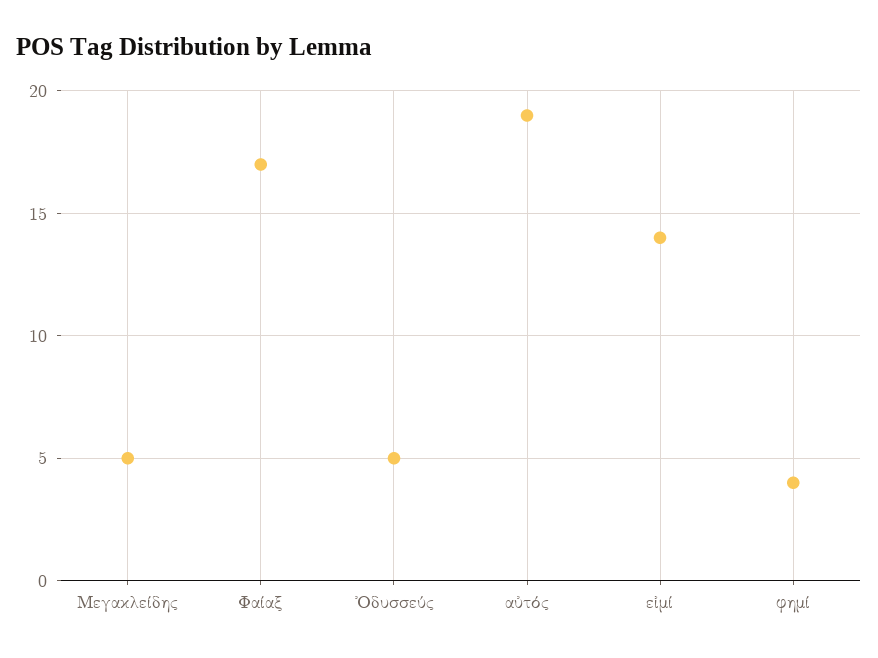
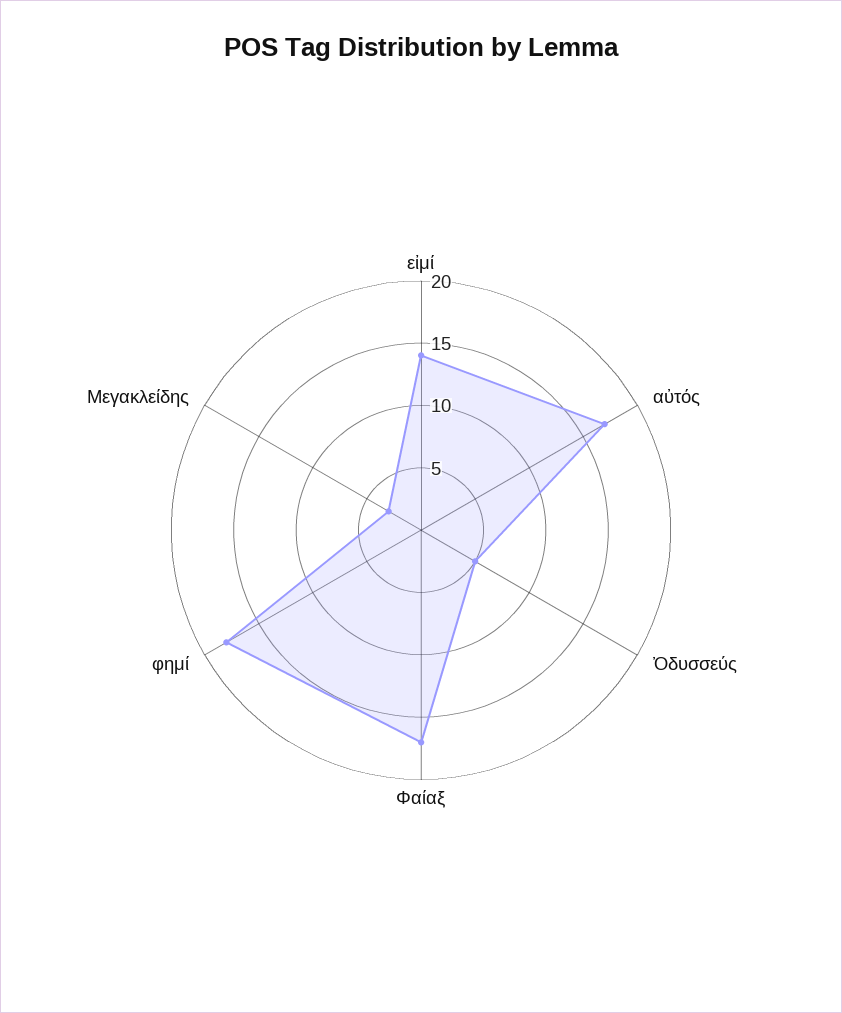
  {
-   "Μεγακλείδης": 5,
+   "Μεγακλείδης": 3,
    "Φαίαξ": 17,
    "Ὀδυσσεύς": 5,
-   "αὐτός": 19,
+   "αὐτός": 17,
    "εἰμί": 14,
-   "φημί": 4
+   "φημί": 18
  }

